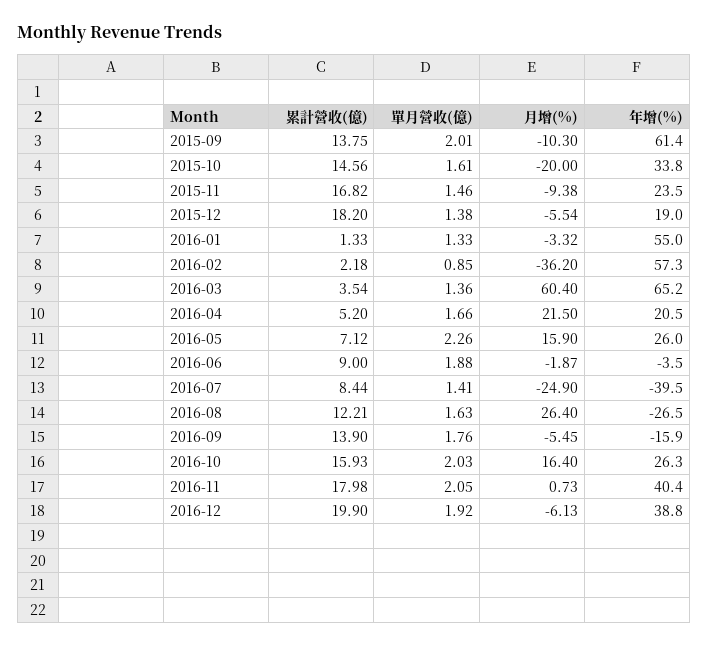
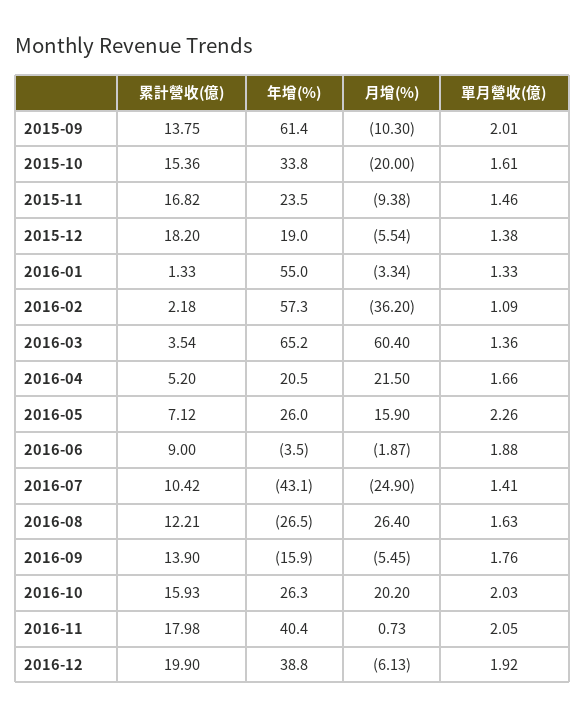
  {
    "累計營收(億)": {
      "2015-09": 13.75,
-     "2015-10": 14.56,
+     "2015-10": 15.36,
      "2015-11": 16.82,
      "2015-12": 18.2,
      "2016-01": 1.33,
      "2016-02": 2.18,
      "2016-03": 3.54,
      "2016-04": 5.2,
      "2016-05": 7.12,
      "2016-06": 9,
-     "2016-07": 8.44,
+     "2016-07": 10.42,
      "2016-08": 12.21,
      "2016-09": 13.9,
      "2016-10": 15.93,
      "2016-11": 17.98,
      "2016-12": 19.9
    },
    "單月營收(億)": {
      "2015-09": 2.01,
      "2015-10": 1.61,
      "2015-11": 1.46,
      "2015-12": 1.38,
      "2016-01": 1.33,
-     "2016-02": 0.85,
+     "2016-02": 1.09,
      "2016-03": 1.36,
      "2016-04": 1.66,
      "2016-05": 2.26,
      "2016-06": 1.88,
      "2016-07": 1.41,
      "2016-08": 1.63,
      "2016-09": 1.76,
      "2016-10": 2.03,
      "2016-11": 2.05,
      "2016-12": 1.92
    },
    "月增(%)": {
      "2015-09": -10.3,
      "2015-10": -20,
      "2015-11": -9.38,
      "2015-12": -5.54,
-     "2016-01": -3.32,
+     "2016-01": -3.34,
      "2016-02": -36.2,
      "2016-03": 60.4,
      "2016-04": 21.5,
      "2016-05": 15.9,
      "2016-06": -1.87,
      "2016-07": -24.9,
      "2016-08": 26.4,
      "2016-09": -5.45,
-     "2016-10": 16.4,
+     "2016-10": 20.2,
      "2016-11": 0.73,
      "2016-12": -6.13
    },
    "年增(%)": {
      "2015-09": 61.4,
      "2015-10": 33.8,
      "2015-11": 23.5,
      "2015-12": 19,
      "2016-01": 55,
      "2016-02": 57.3,
      "2016-03": 65.2,
      "2016-04": 20.5,
      "2016-05": 26,
      "2016-06": -3.5,
-     "2016-07": -39.5,
+     "2016-07": -43.1,
      "2016-08": -26.5,
      "2016-09": -15.9,
      "2016-10": 26.3,
      "2016-11": 40.4,
      "2016-12": 38.8
    }
  }

